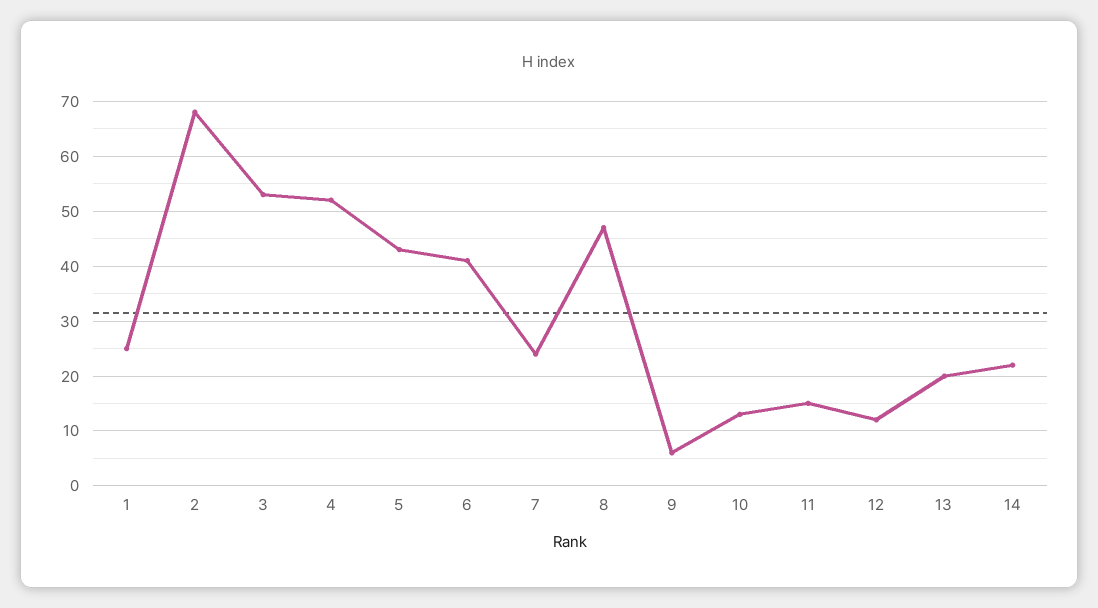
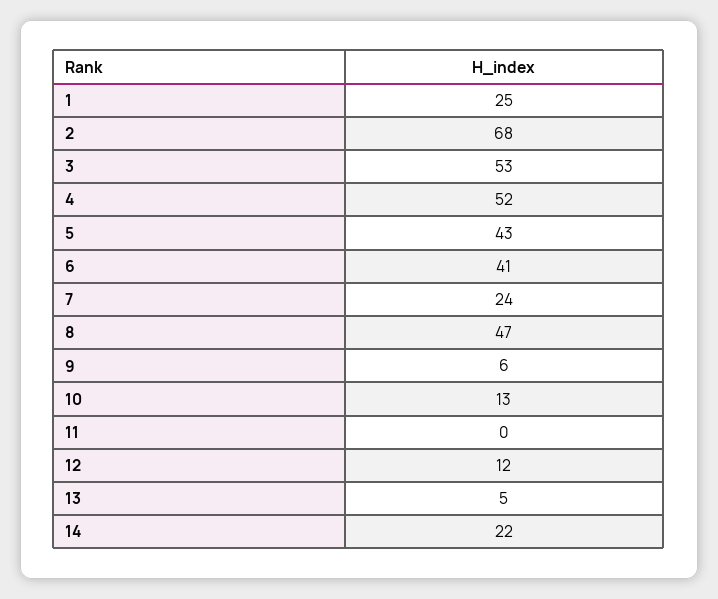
  {
    "1": 25,
    "2": 68,
    "3": 53,
    "4": 52,
    "5": 43,
    "6": 41,
    "7": 24,
    "8": 47,
    "9": 6,
    "10": 13,
-   "11": 15,
+   "11": 0,
    "12": 12,
-   "13": 20,
+   "13": 5,
    "14": 22
  }

